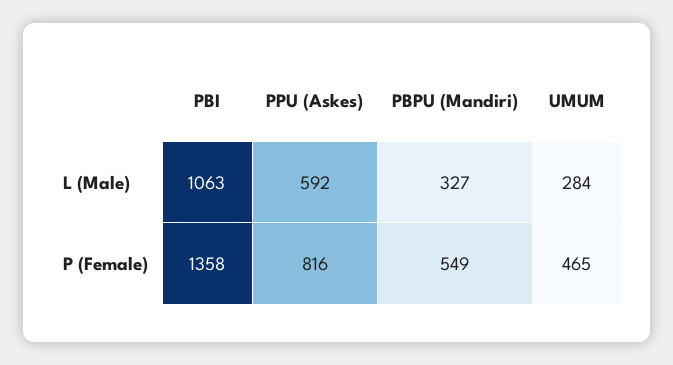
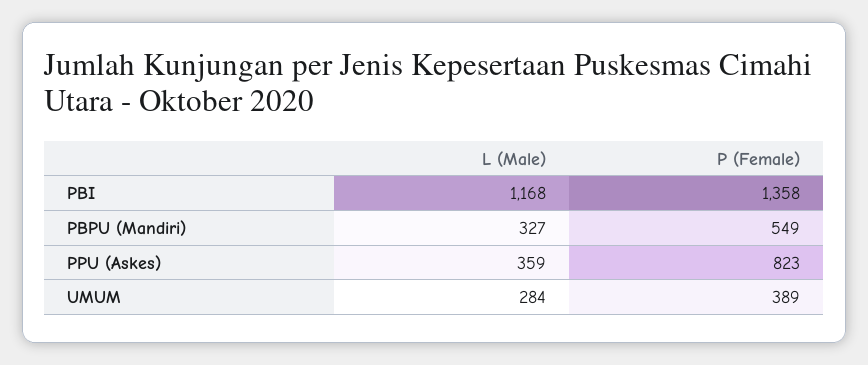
  {
    "PBI": {
-     "L (Male)": 1063,
+     "L (Male)": 1168,
      "P (Female)": 1358
    },
    "PPU (Askes)": {
-     "L (Male)": 592,
+     "L (Male)": 359,
-     "P (Female)": 816
+     "P (Female)": 823
    },
    "PBPU (Mandiri)": {
      "L (Male)": 327,
      "P (Female)": 549
    },
    "UMUM": {
      "L (Male)": 284,
-     "P (Female)": 465
+     "P (Female)": 389
    }
  }

